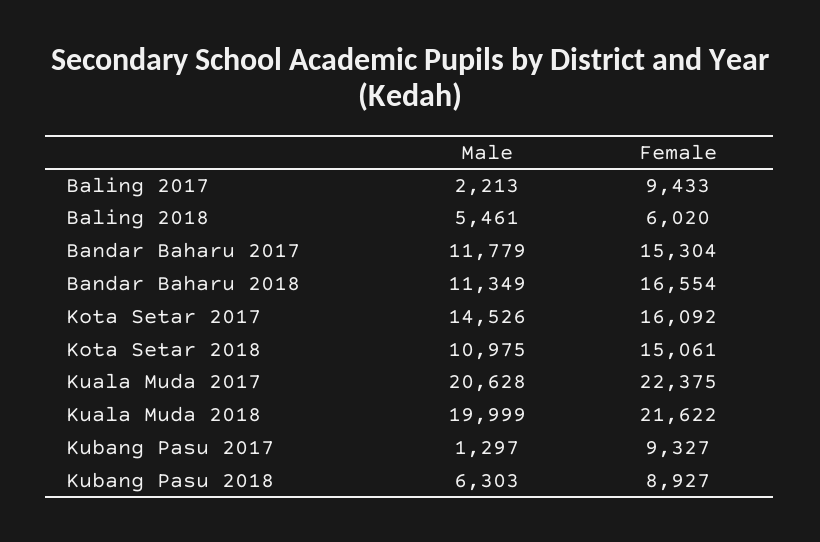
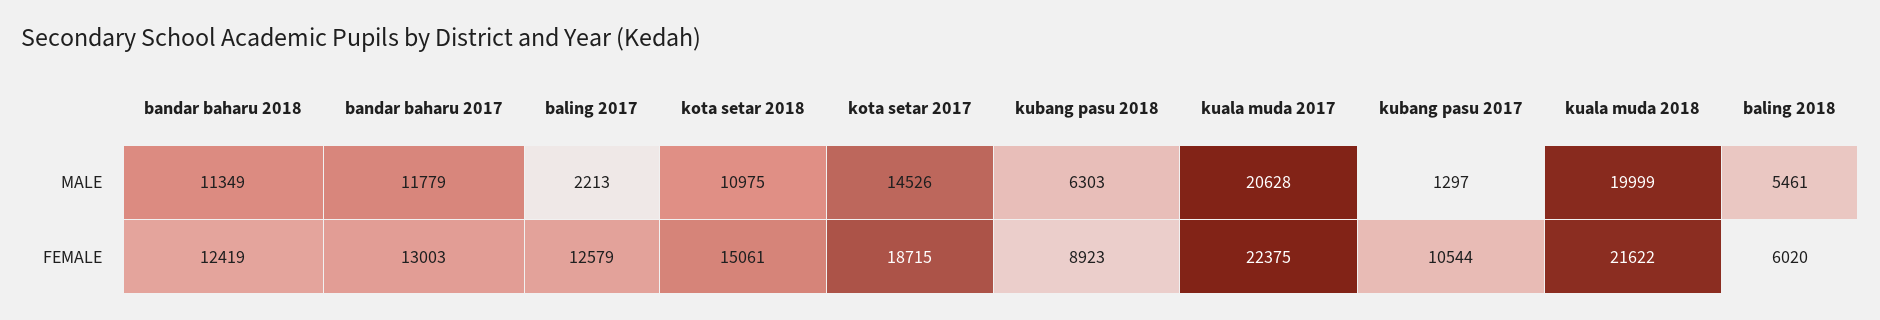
  {
    "Male": {
      "Baling 2017": 2213,
      "Baling 2018": 5461,
      "Bandar Baharu 2017": 11779,
      "Bandar Baharu 2018": 11349,
      "Kota Setar 2017": 14526,
      "Kota Setar 2018": 10975,
      "Kuala Muda 2017": 20628,
      "Kuala Muda 2018": 19999,
      "Kubang Pasu 2017": 1297,
      "Kubang Pasu 2018": 6303
    },
    "Female": {
-     "Baling 2017": 9433,
+     "Baling 2017": 12579,
      "Baling 2018": 6020,
-     "Bandar Baharu 2017": 15304,
+     "Bandar Baharu 2017": 13003,
-     "Bandar Baharu 2018": 16554,
+     "Bandar Baharu 2018": 12419,
-     "Kota Setar 2017": 16092,
+     "Kota Setar 2017": 18715,
      "Kota Setar 2018": 15061,
      "Kuala Muda 2017": 22375,
      "Kuala Muda 2018": 21622,
-     "Kubang Pasu 2017": 9327,
+     "Kubang Pasu 2017": 10544,
-     "Kubang Pasu 2018": 8927
+     "Kubang Pasu 2018": 8923
    }
  }

